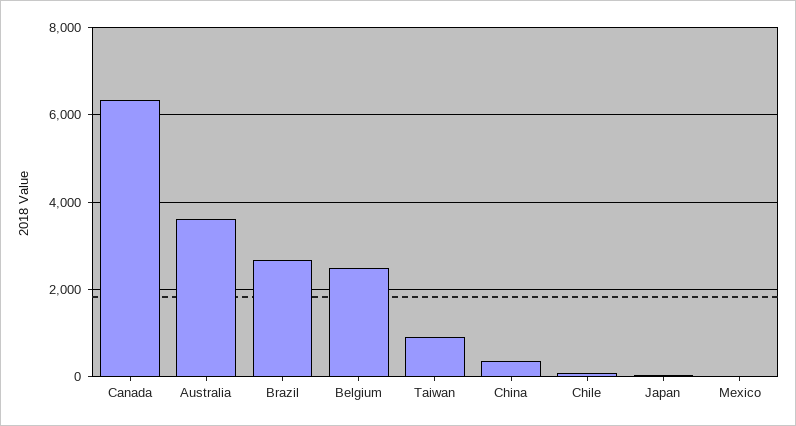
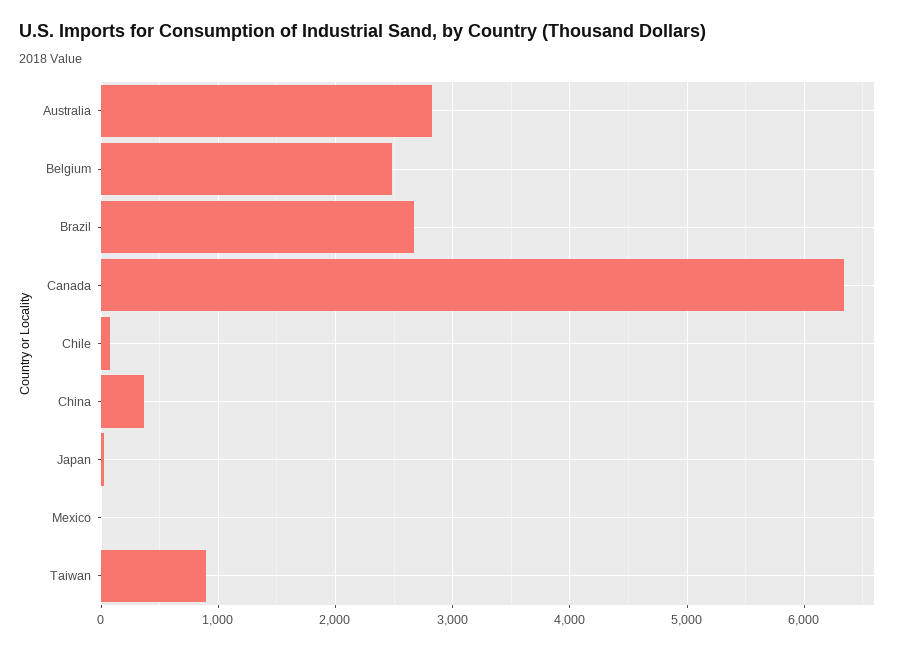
  {
    "Canada": 6300,
-   "Australia": 3600,
+   "Australia": 2800,
    "Brazil": 2700,
    "Belgium": 2500,
    "Taiwan": 900,
    "China": 400,
    "Chile": 100,
    "Japan": 0,
    "Mexico": 0
  }

